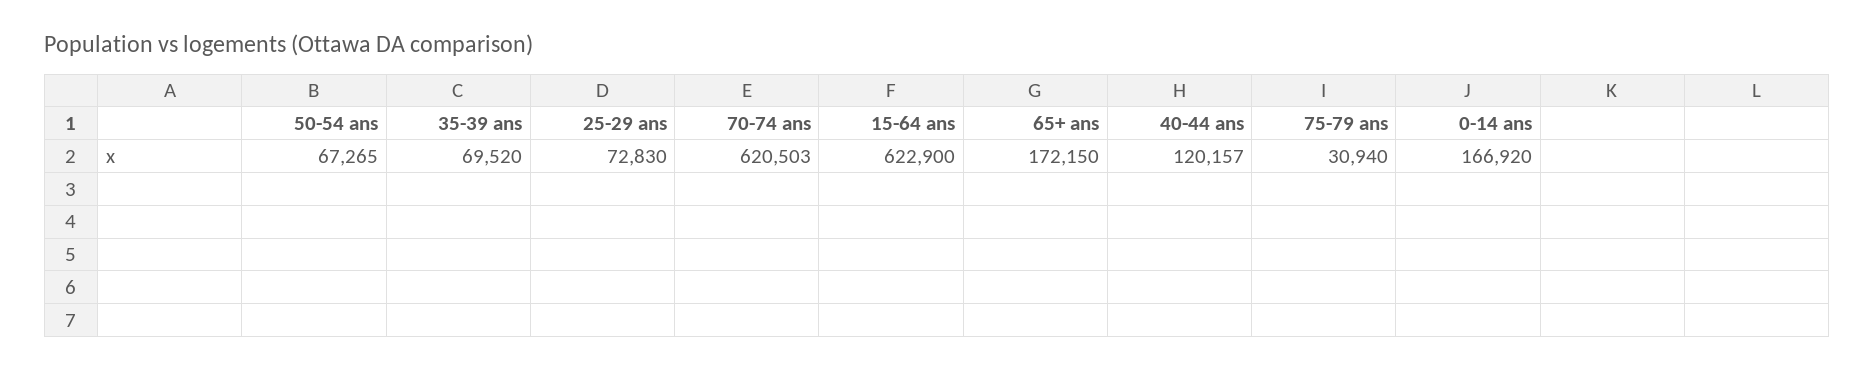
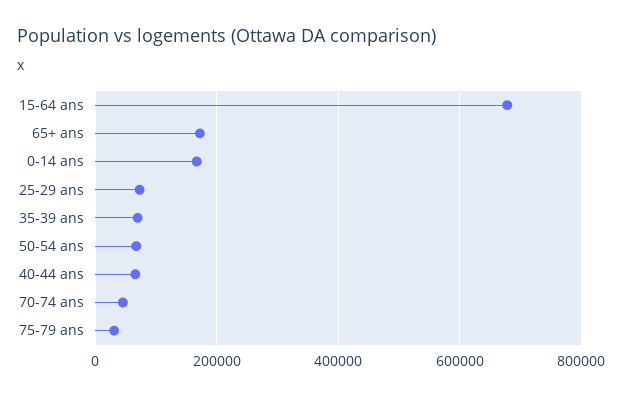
  {
    "50-54 ans": 67265,
    "35-39 ans": 69520,
    "25-29 ans": 72830,
-   "70-74 ans": 620503,
+   "70-74 ans": 40000,
-   "15-64 ans": 622900,
+   "15-64 ans": 680000,
    "65+ ans": 172150,
-   "40-44 ans": 120157,
+   "40-44 ans": 60000,
    "75-79 ans": 30940,
    "0-14 ans": 166920
  }

